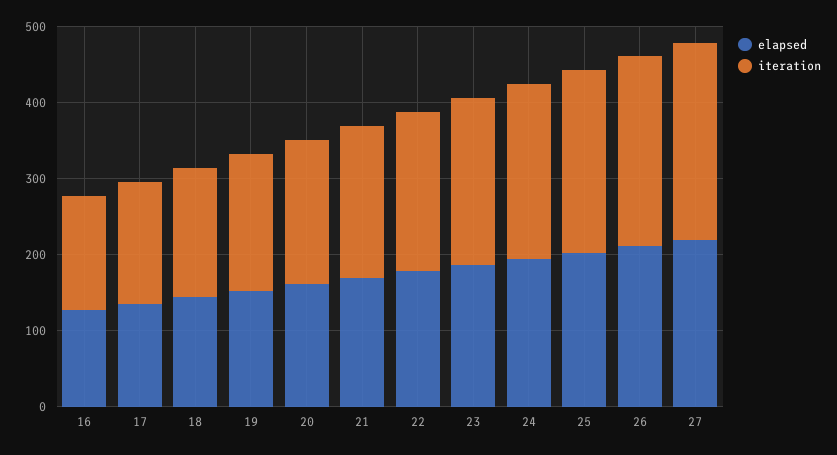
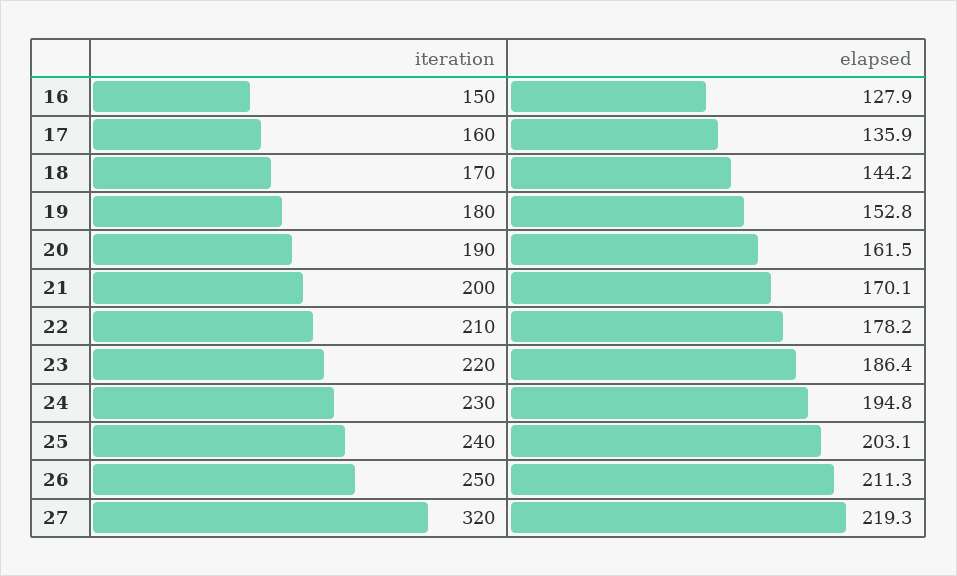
  {
    "elapsed": {
      "16": 127.9,
      "17": 135.9,
      "18": 144.2,
      "19": 152.8,
      "20": 161.5,
      "21": 170.1,
      "22": 178.2,
      "23": 186.4,
      "24": 194.8,
      "25": 203.1,
      "26": 211.3,
      "27": 219.3
    },
    "iteration": {
      "16": 150,
      "17": 160,
      "18": 170,
      "19": 180,
      "20": 190,
      "21": 200,
      "22": 210,
      "23": 220,
      "24": 230,
      "25": 240,
      "26": 250,
-     "27": 260
+     "27": 320
    }
  }

